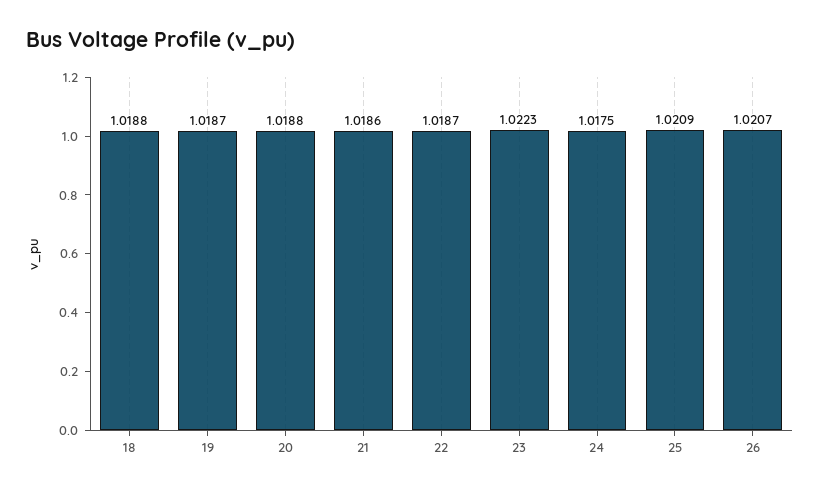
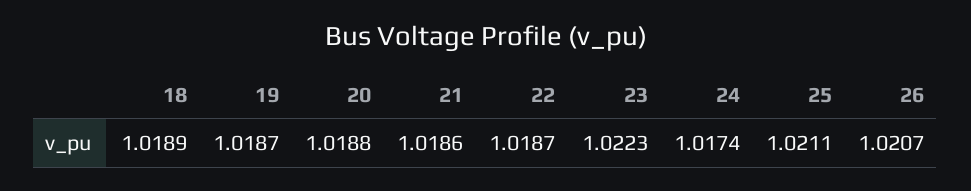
  {
-   "18": 1.0188,
+   "18": 1.0189,
    "19": 1.0187,
    "20": 1.0188,
    "21": 1.0186,
    "22": 1.0187,
    "23": 1.0223,
-   "24": 1.0175,
+   "24": 1.0174,
-   "25": 1.0209,
+   "25": 1.0211,
    "26": 1.0207
  }

